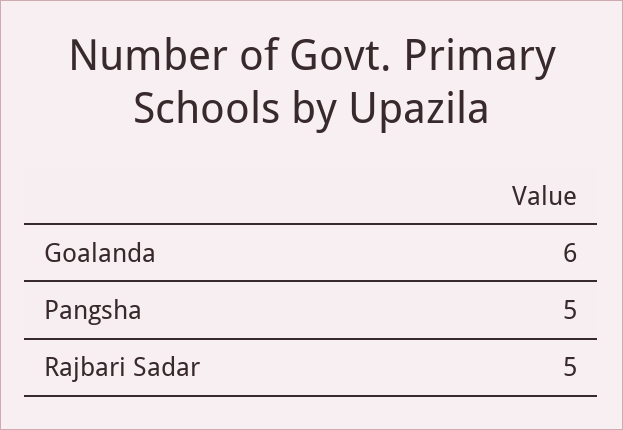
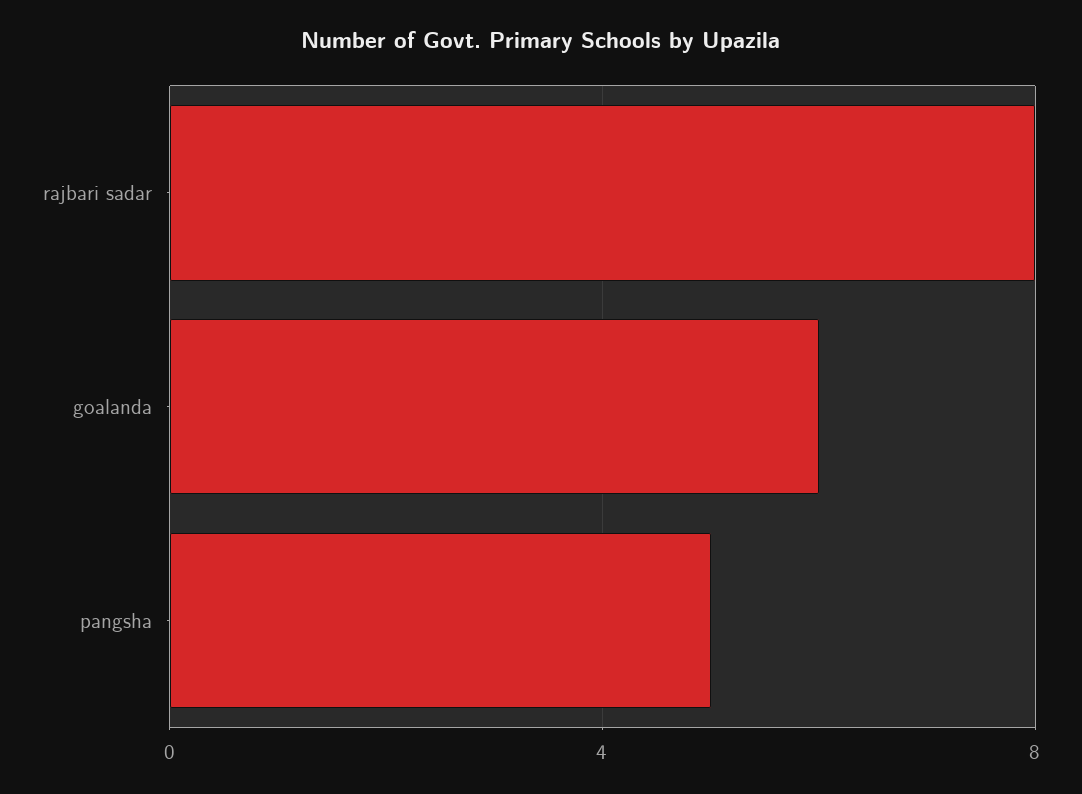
  {
    "Goalanda": 6,
    "Pangsha": 5,
-   "Rajbari Sadar": 5
+   "Rajbari Sadar": 8
  }

